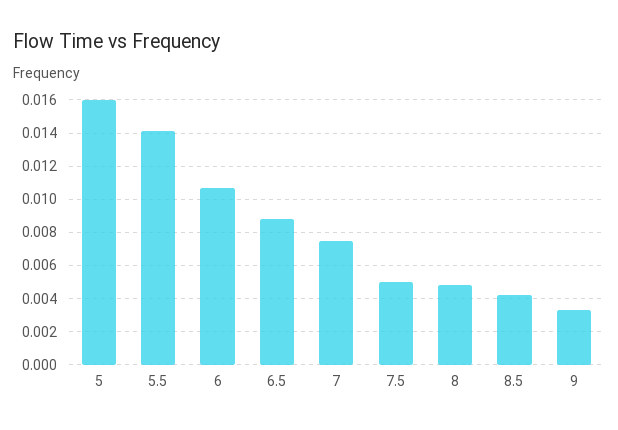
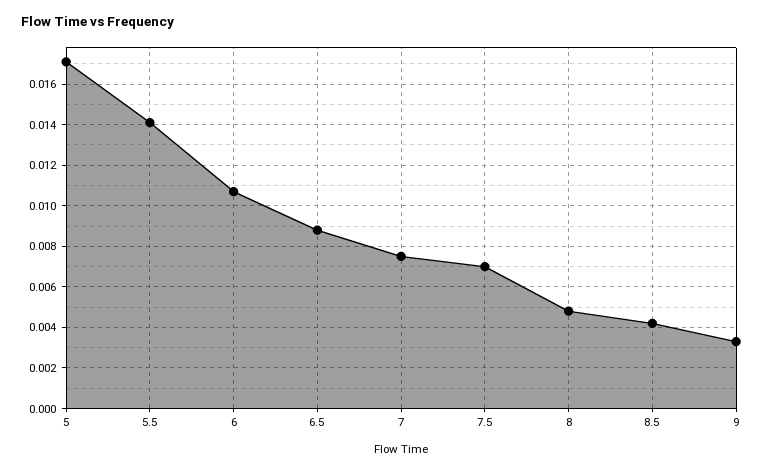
  {
-   "5": 0.016,
+   "5": 0.017,
    "5.5": 0.014,
    "6": 0.0105,
    "6.5": 0.009,
    "7": 0.0075,
-   "7.5": 0.005,
+   "7.5": 0.007,
    "8": 0.005,
    "8.5": 0.004,
    "9": 0.0035
  }

